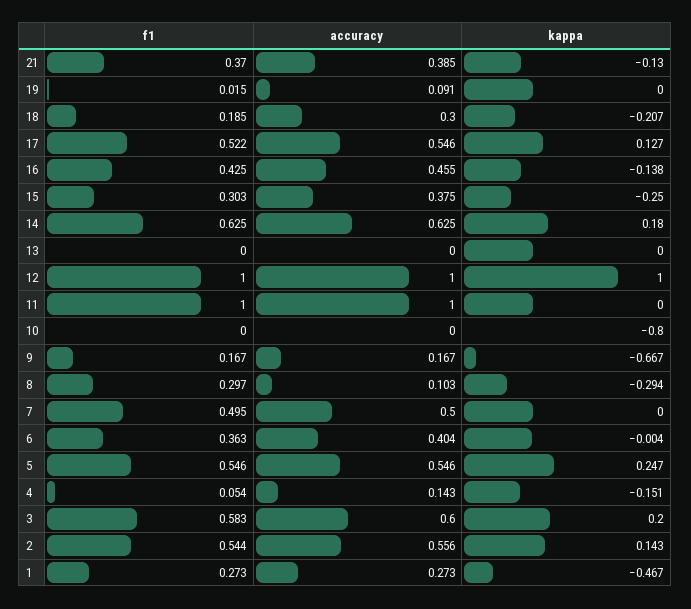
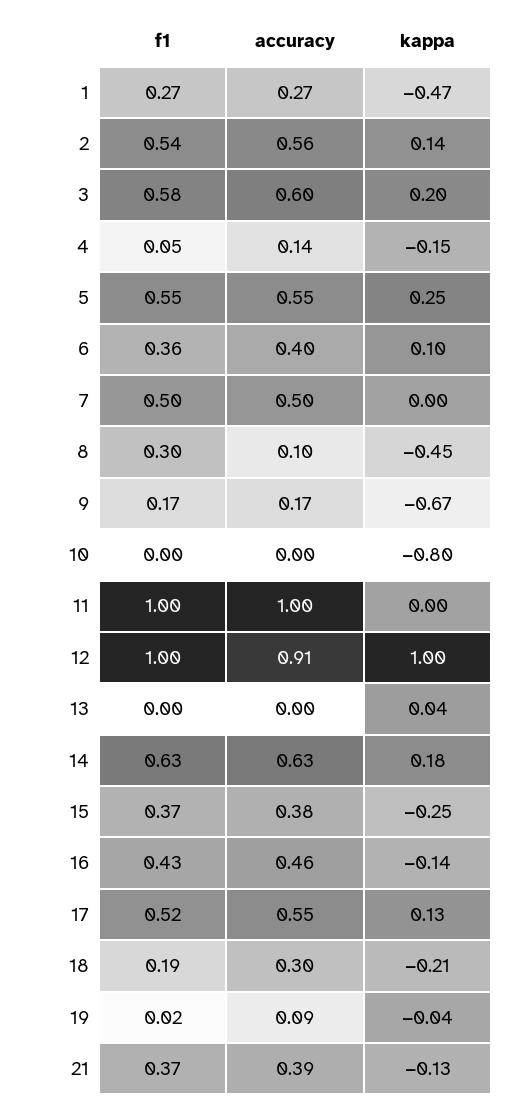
  {
    "f1": {
      "21": 0.37,
      "19": 0.015,
      "18": 0.185,
      "17": 0.522,
      "16": 0.425,
-     "15": 0.303,
+     "15": 0.37,
      "14": 0.625,
      "13": 0,
      "12": 1,
      "11": 1,
      "10": 0,
      "9": 0.167,
      "8": 0.297,
      "7": 0.495,
      "6": 0.363,
      "5": 0.546,
      "4": 0.054,
      "3": 0.583,
      "2": 0.544,
      "1": 0.273
    },
    "accuracy": {
      "21": 0.385,
      "19": 0.091,
      "18": 0.3,
      "17": 0.546,
      "16": 0.455,
      "15": 0.375,
      "14": 0.625,
      "13": 0,
-     "12": 1,
+     "12": 0.91,
      "11": 1,
      "10": 0,
      "9": 0.167,
      "8": 0.103,
      "7": 0.5,
      "6": 0.404,
      "5": 0.546,
      "4": 0.143,
      "3": 0.6,
      "2": 0.556,
      "1": 0.273
    },
    "kappa": {
      "21": -0.13,
-     "19": 0,
+     "19": -0.04,
      "18": -0.207,
      "17": 0.127,
      "16": -0.138,
      "15": -0.25,
      "14": 0.18,
-     "13": 0,
+     "13": 0.04,
      "12": 1,
      "11": 0,
      "10": -0.8,
      "9": -0.667,
-     "8": -0.294,
+     "8": -0.45,
      "7": 0,
-     "6": -0.004,
+     "6": 0.1,
      "5": 0.247,
      "4": -0.151,
      "3": 0.2,
      "2": 0.143,
      "1": -0.467
    }
  }

